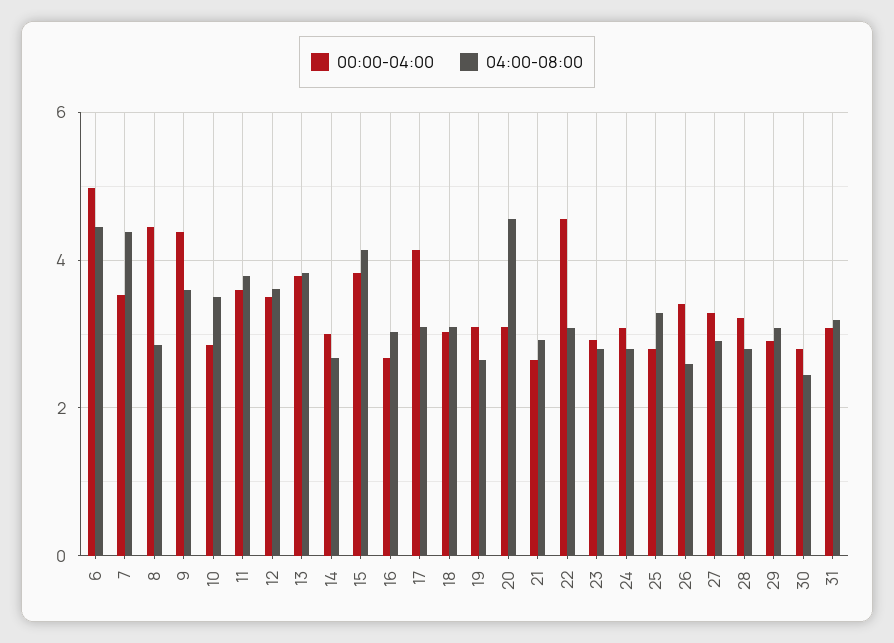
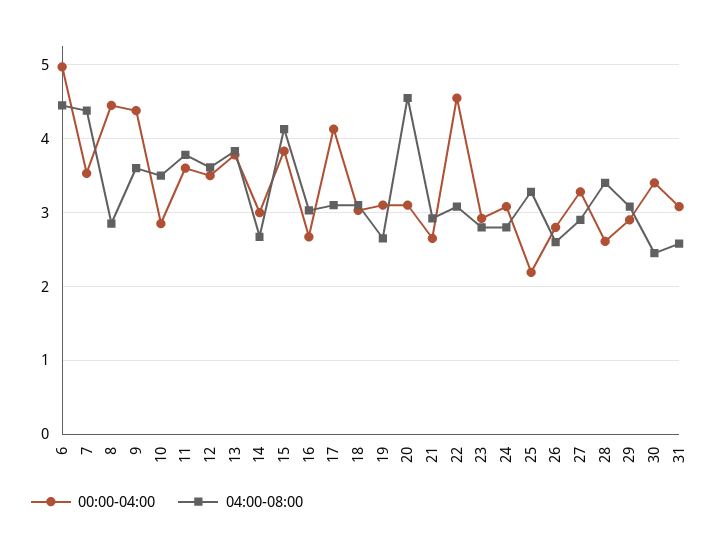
  {
    "00:00-04:00": {
      "6": 5,
      "7": 3.5,
      "8": 4.5,
      "9": 4.4,
      "10": 2.9,
      "11": 3.6,
      "12": 3.5,
      "13": 3.8,
      "14": 3,
      "15": 3.8,
      "16": 2.7,
      "17": 4.1,
      "18": 3,
      "19": 3.1,
      "20": 3.1,
      "21": 2.7,
      "22": 4.6,
      "23": 2.9,
      "24": 3.1,
-     "25": 2.8,
+     "25": 2.2,
-     "26": 3.4,
+     "26": 2.8,
      "27": 3.3,
-     "28": 3.2,
+     "28": 2.6,
      "29": 2.9,
-     "30": 2.8,
+     "30": 3.4,
      "31": 3.1
    },
    "04:00-08:00": {
      "6": 4.5,
      "7": 4.4,
      "8": 2.9,
      "9": 3.6,
      "10": 3.5,
      "11": 3.8,
      "12": 3.6,
      "13": 3.8,
      "14": 2.7,
      "15": 4.1,
      "16": 3,
      "17": 3.1,
      "18": 3.1,
      "19": 2.7,
      "20": 4.6,
      "21": 2.9,
      "22": 3.1,
      "23": 2.8,
      "24": 2.8,
      "25": 3.3,
      "26": 2.6,
      "27": 2.9,
-     "28": 2.8,
+     "28": 3.4,
      "29": 3.1,
      "30": 2.5,
-     "31": 3.2
+     "31": 2.6
    }
  }

